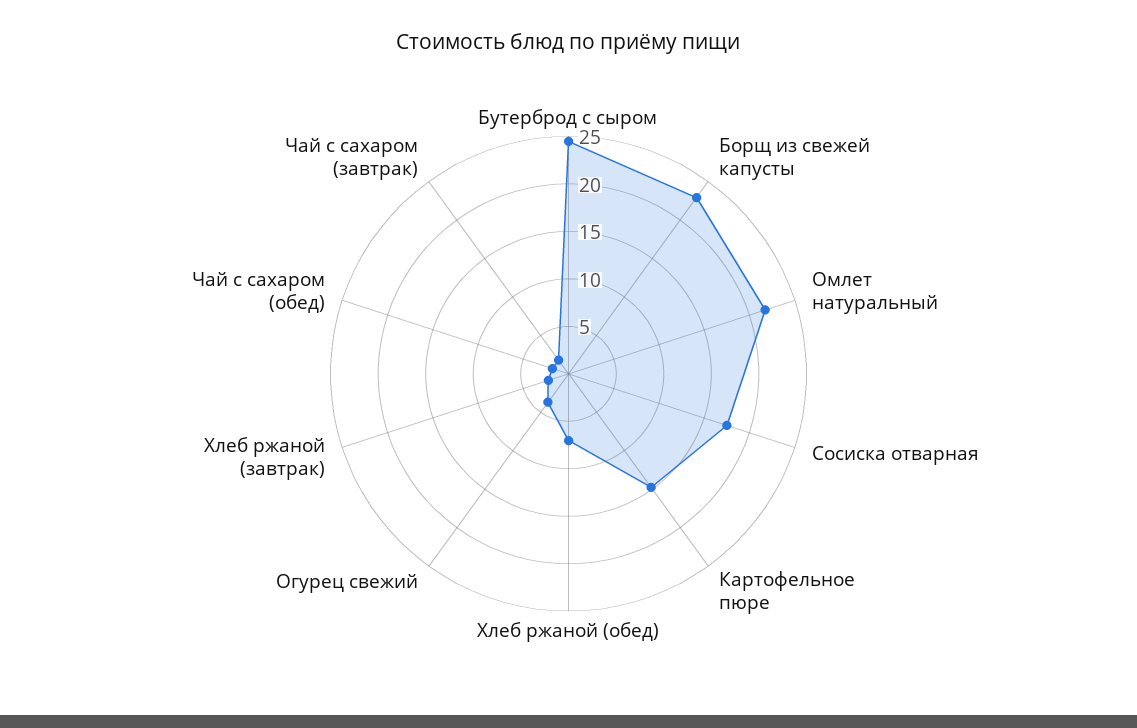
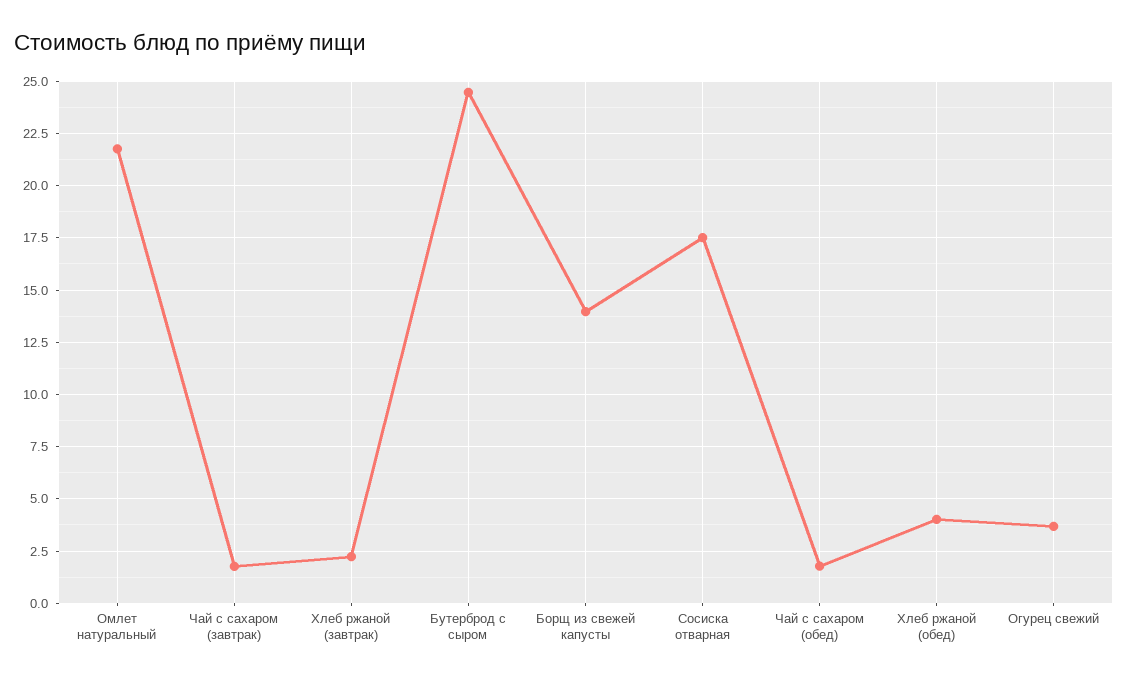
  {
    "Бутерброд с сыром": 24.5,
-   "Борщ из свежей капусты": 23,
+   "Борщ из свежей капусты": 14,
    "Омлет натуральный": 22,
    "Сосиска отварная": 17.5,
-   "Картофельное пюре": 15,
-   "Хлеб ржаной (обед)": 7,
+   "Хлеб ржаной (обед)": 4,
    "Огурец свежий": 3.5,
    "Хлеб ржаной (завтрак)": 2,
    "Чай с сахаром (обед)": 2,
    "Чай с сахаром (завтрак)": 2
  }

